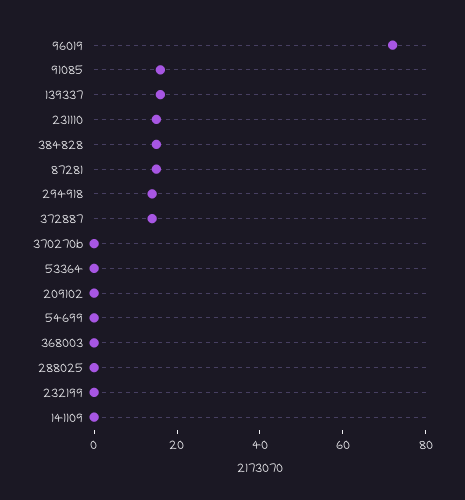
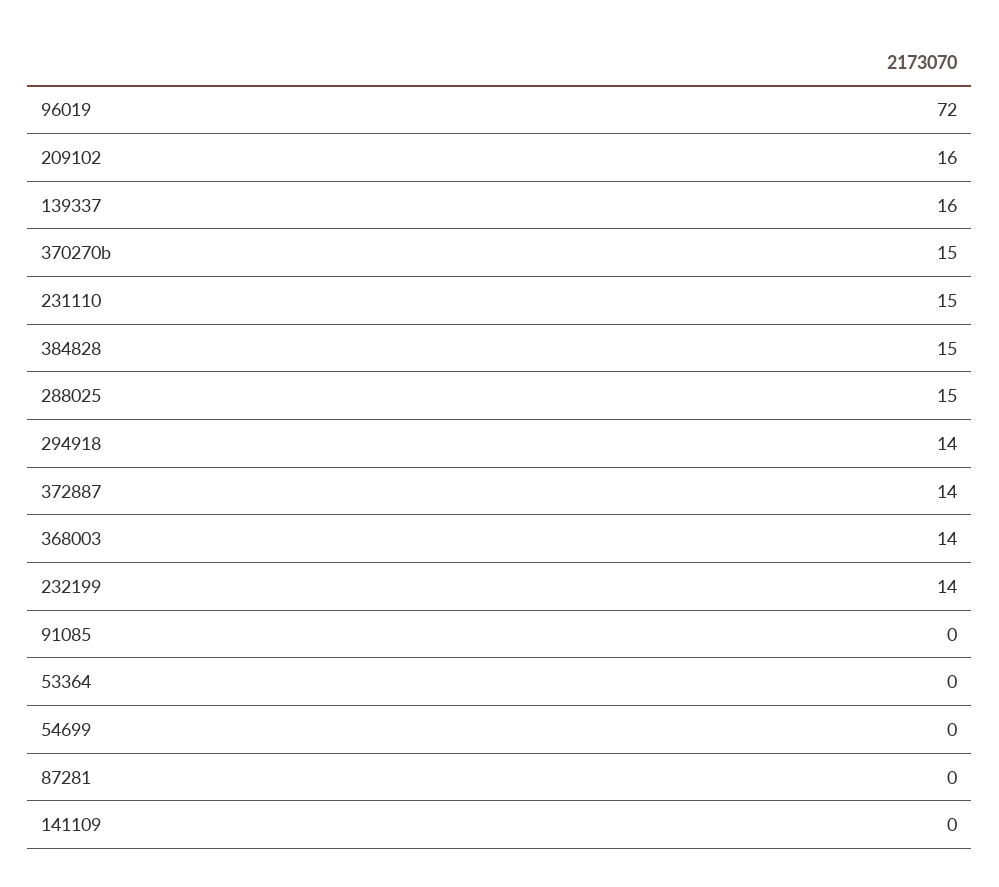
  {
    "96019": 72,
-   "91085": 15,
+   "91085": 0,
    "139337": 16,
    "231110": 15,
    "384828": 15,
-   "87281": 15,
+   "87281": 0,
    "294918": 14,
    "372887": 14,
-   "370270b": 0,
+   "370270b": 15,
    "53364": 0,
-   "209102": 0,
+   "209102": 16,
    "54699": 0,
-   "368003": 0,
+   "368003": 14,
-   "288025": 0,
+   "288025": 15,
-   "232199": 0,
+   "232199": 14,
    "141109": 0
  }

